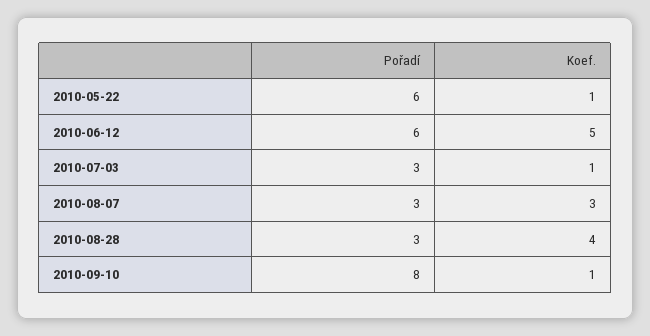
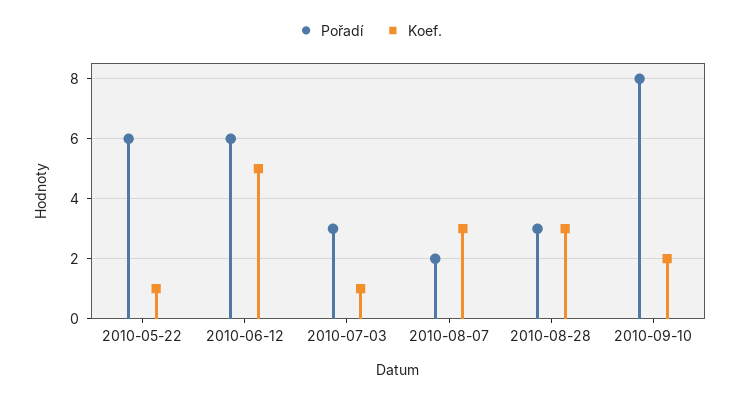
  {
    "Pořadí": {
      "2010-05-22": 6,
      "2010-06-12": 6,
      "2010-07-03": 3,
-     "2010-08-07": 3,
+     "2010-08-07": 2,
      "2010-08-28": 3,
      "2010-09-10": 8
    },
    "Koef.": {
      "2010-05-22": 1,
      "2010-06-12": 5,
      "2010-07-03": 1,
      "2010-08-07": 3,
-     "2010-08-28": 4,
+     "2010-08-28": 3,
-     "2010-09-10": 1
+     "2010-09-10": 2
    }
  }

